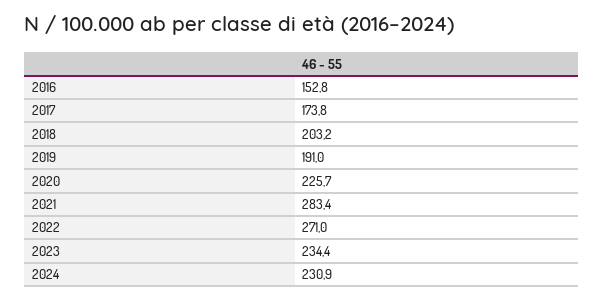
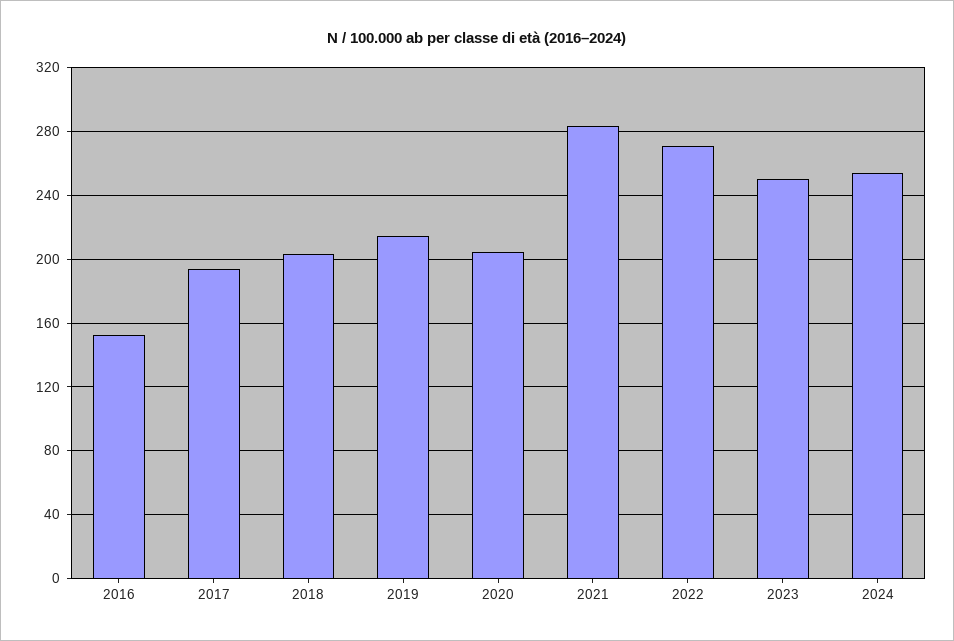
  {
    "2016": 152.8,
-   "2017": 173.8,
+   "2017": 195,
    "2018": 203.2,
-   "2019": 191,
+   "2019": 215,
-   "2020": 225.7,
+   "2020": 205,
    "2021": 283.4,
    "2022": 271,
-   "2023": 234.4,
+   "2023": 250,
-   "2024": 230.9
+   "2024": 255
  }

